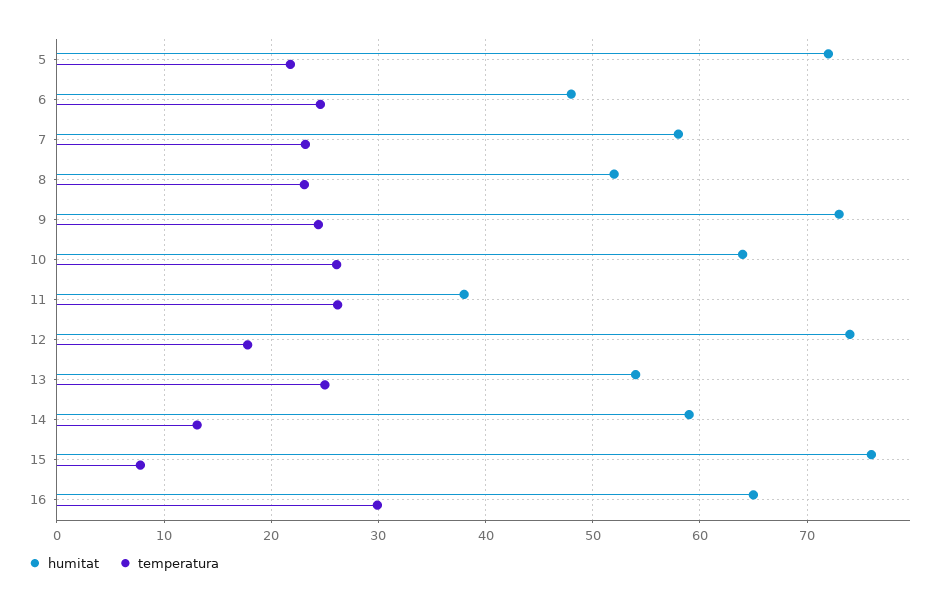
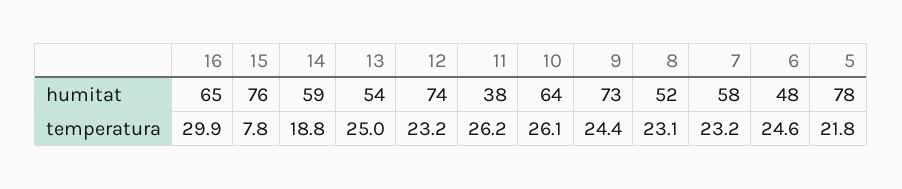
  {
    "humitat": {
-     "5": 72,
+     "5": 78,
      "6": 48,
      "7": 58,
      "8": 52,
      "9": 73,
      "10": 64,
      "11": 38,
      "12": 74,
      "13": 54,
      "14": 59,
      "15": 76,
      "16": 65
    },
    "temperatura": {
      "5": 21.8,
      "6": 24.6,
      "7": 23.2,
      "8": 23.1,
      "9": 24.4,
      "10": 26.1,
      "11": 26.2,
-     "12": 18,
+     "12": 23.2,
      "13": 25,
-     "14": 13,
+     "14": 18.8,
      "15": 7.8,
      "16": 29.9
    }
  }

